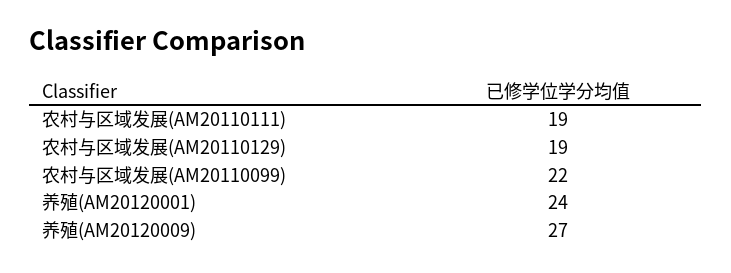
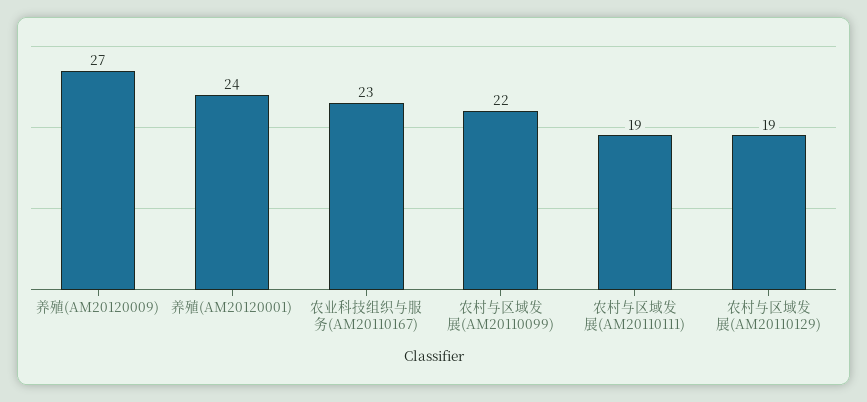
  {
    "农村与区域发展(AM20110111)": 19,
    "农村与区域发展(AM20110129)": 19,
    "农村与区域发展(AM20110099)": 22,
    "养殖(AM20120001)": 24,
-   "养殖(AM20120009)": 27
+   "养殖(AM20120009)": 27,
+   "农业科技组织与服务(AM20110167)": 23
  }

